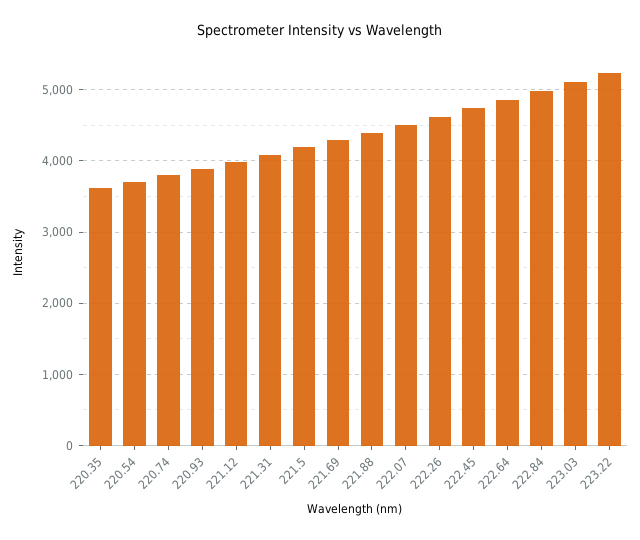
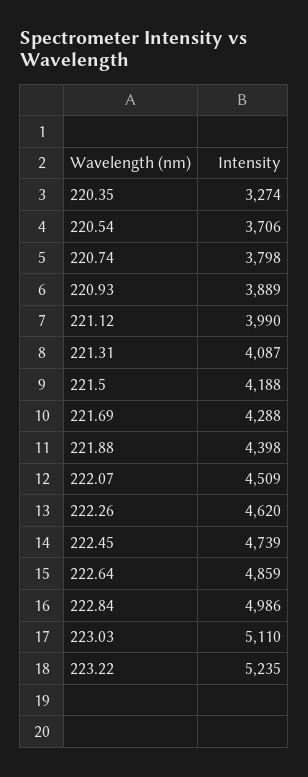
  {
-   "220.35": 3600,
+   "220.35": 3274,
    "220.54": 3706,
    "220.74": 3798,
    "220.93": 3889,
    "221.12": 3990,
    "221.31": 4087,
    "221.5": 4188,
    "221.69": 4288,
    "221.88": 4398,
    "222.07": 4509,
    "222.26": 4620,
    "222.45": 4739,
    "222.64": 4859,
    "222.84": 4986,
    "223.03": 5110,
    "223.22": 5235
  }

